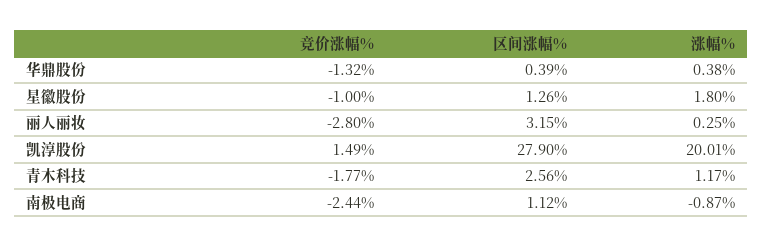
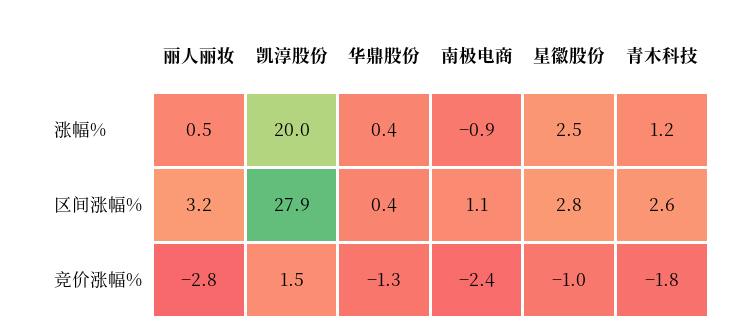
  {
    "竞价涨幅%": {
      "华鼎股份": -1.32,
      "星徽股份": -1,
      "丽人丽妆": -2.8,
      "凯淳股份": 1.49,
      "青木科技": -1.77,
      "南极电商": -2.44
    },
    "区间涨幅%": {
      "华鼎股份": 0.39,
-     "星徽股份": 1.26,
+     "星徽股份": 2.8,
      "丽人丽妆": 3.15,
      "凯淳股份": 27.9,
      "青木科技": 2.56,
      "南极电商": 1.12
    },
    "涨幅%": {
      "华鼎股份": 0.38,
-     "星徽股份": 1.8,
+     "星徽股份": 2.5,
-     "丽人丽妆": 0.25,
+     "丽人丽妆": 0.5,
      "凯淳股份": 20.01,
      "青木科技": 1.17,
      "南极电商": -0.87
    }
  }

